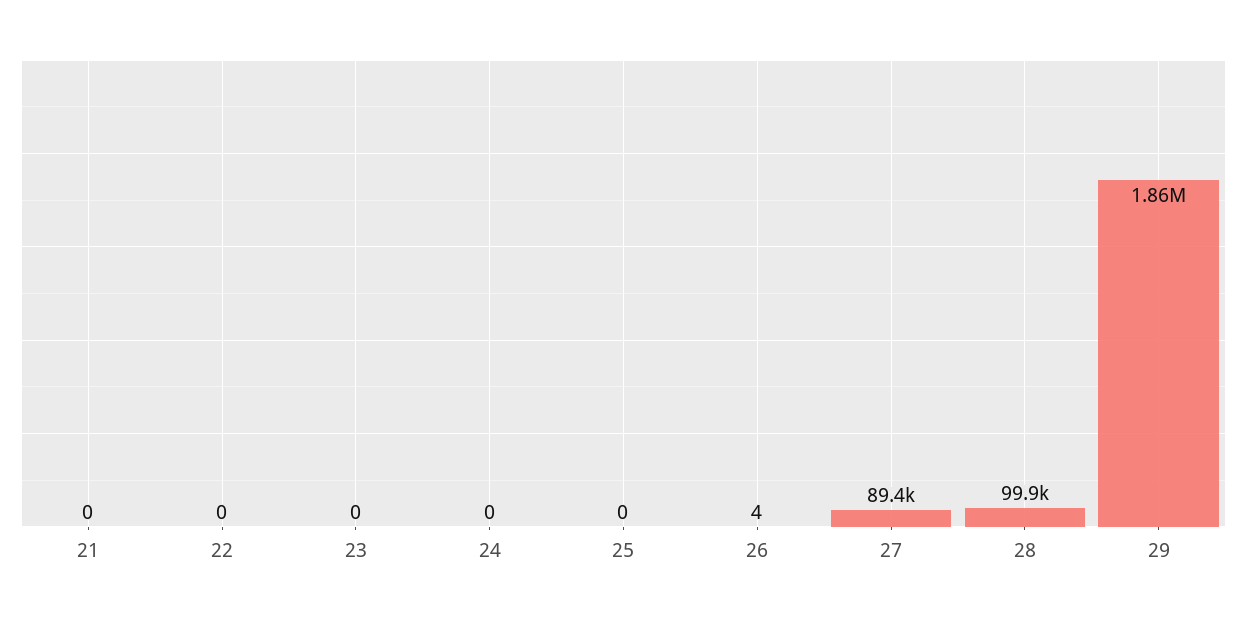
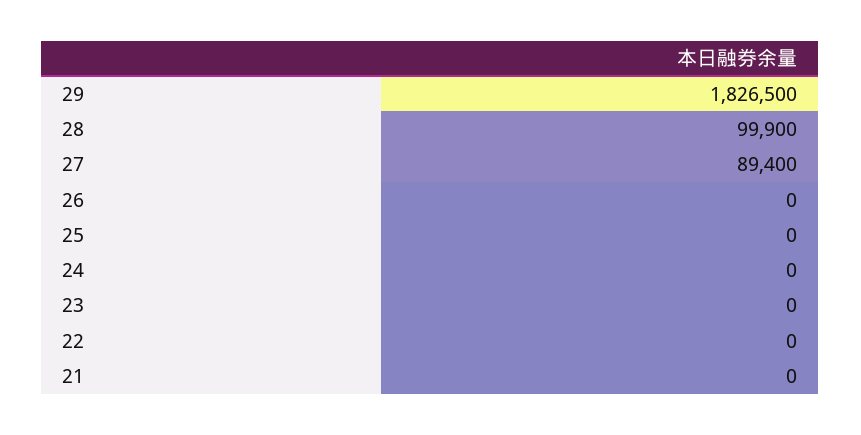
  {
    "21": 0,
    "22": 0,
    "23": 0,
    "24": 0,
    "25": 0,
-   "26": 4,
+   "26": 0,
    "27": 89400,
    "28": 99900,
-   "29": 1860000
+   "29": 1826500
  }

